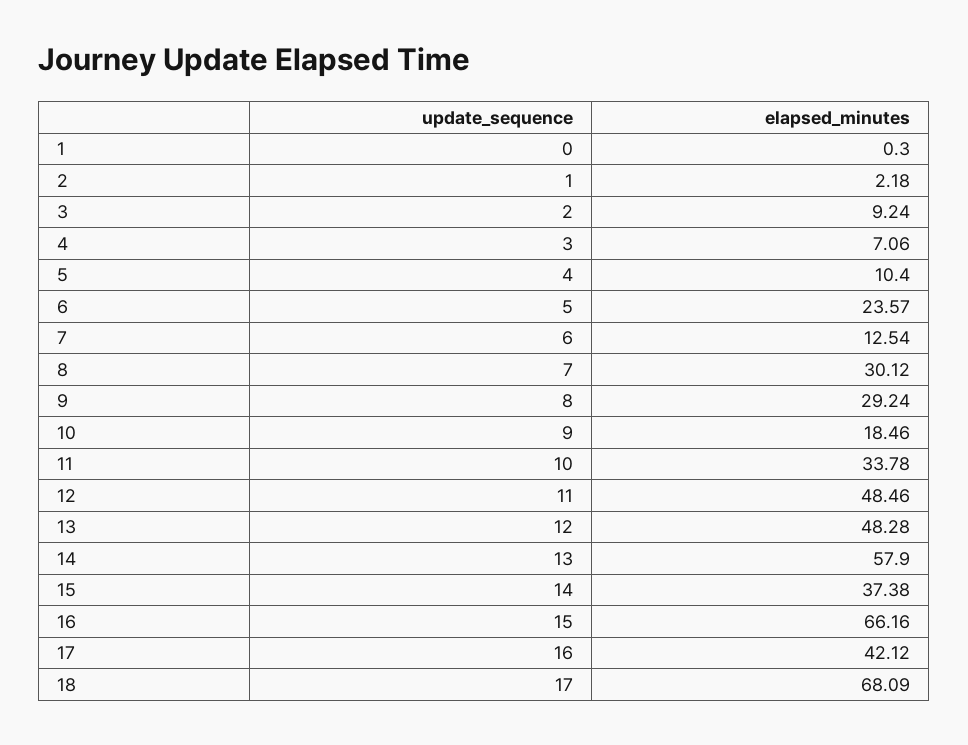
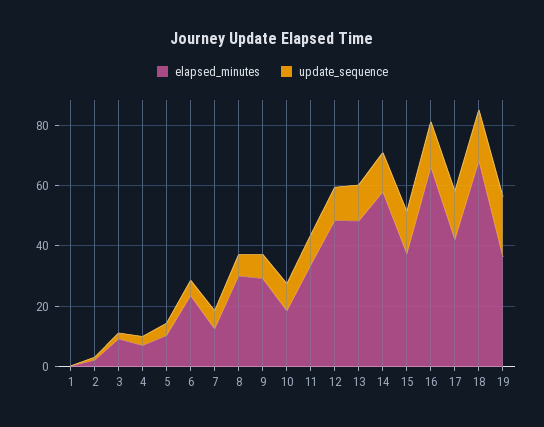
  {
    "update_sequence": {
      "1": 0,
      "2": 1,
      "3": 2,
      "4": 3,
      "5": 4,
      "6": 5,
      "7": 6,
      "8": 7,
      "9": 8,
      "10": 9,
      "11": 10,
      "12": 11,
      "13": 12,
      "14": 13,
      "15": 14,
      "16": 15,
      "17": 16,
-     "18": 17
+     "18": 17,
+     "19": 20
    },
    "elapsed_minutes": {
      "1": 0.3,
      "2": 2.18,
      "3": 9.24,
      "4": 7.06,
      "5": 10.4,
      "6": 23.57,
      "7": 12.54,
      "8": 30.12,
      "9": 29.24,
      "10": 18.46,
      "11": 33.78,
      "12": 48.46,
      "13": 48.28,
      "14": 57.9,
      "15": 37.38,
      "16": 66.16,
      "17": 42.12,
-     "18": 68.09
+     "18": 68.09,
+     "19": 35
    }
  }

